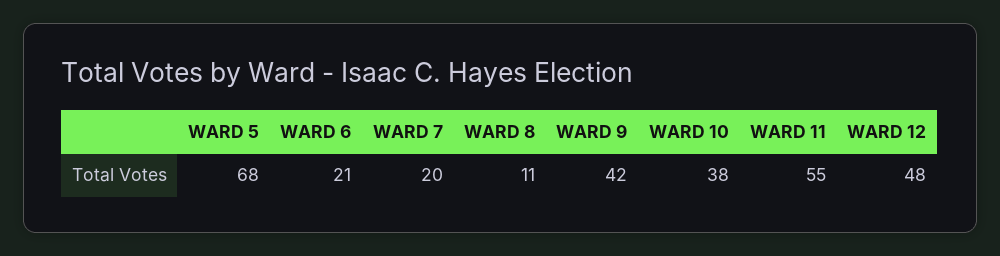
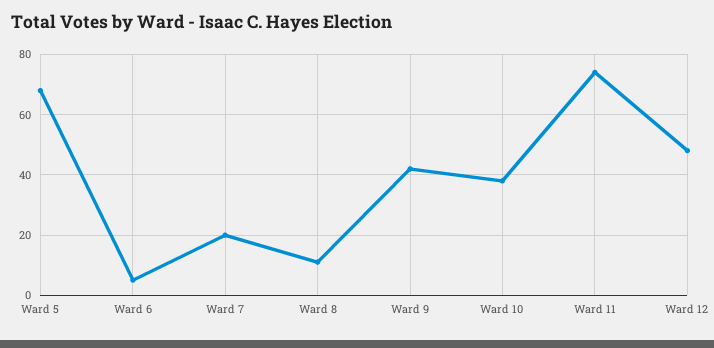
  {
    "WARD 5": 68,
-   "WARD 6": 21,
+   "WARD 6": 5,
    "WARD 7": 20,
    "WARD 8": 11,
    "WARD 9": 42,
    "WARD 10": 38,
-   "WARD 11": 55,
+   "WARD 11": 75,
    "WARD 12": 48
  }

